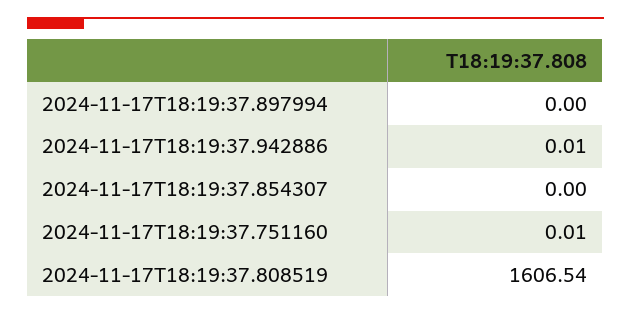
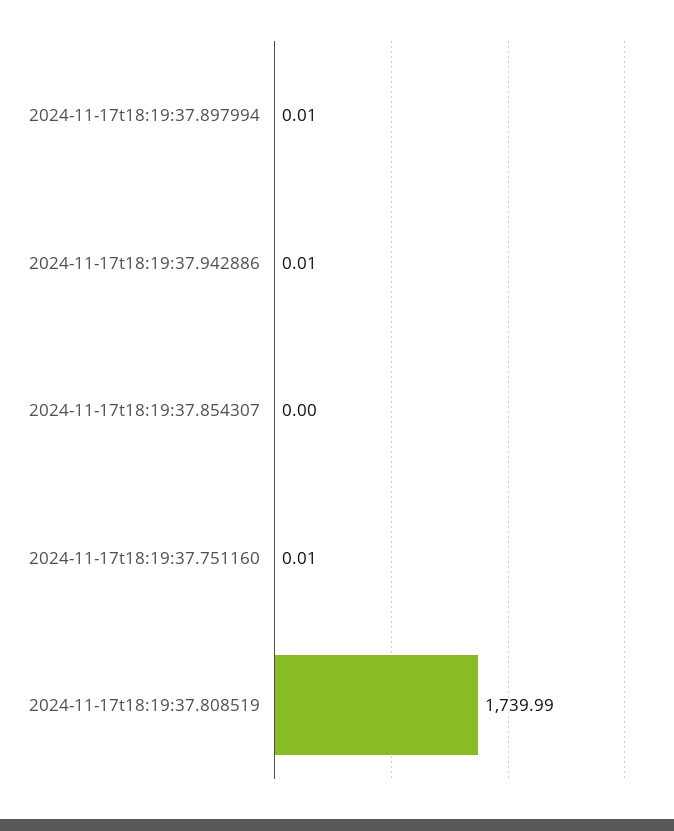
  {
-   "2024-11-17T18:19:37.897994": 0,
+   "2024-11-17T18:19:37.897994": 0.01,
    "2024-11-17T18:19:37.942886": 0.01,
    "2024-11-17T18:19:37.854307": 0,
    "2024-11-17T18:19:37.751160": 0.01,
-   "2024-11-17T18:19:37.808519": 1606.54
+   "2024-11-17T18:19:37.808519": 1739.99
  }

